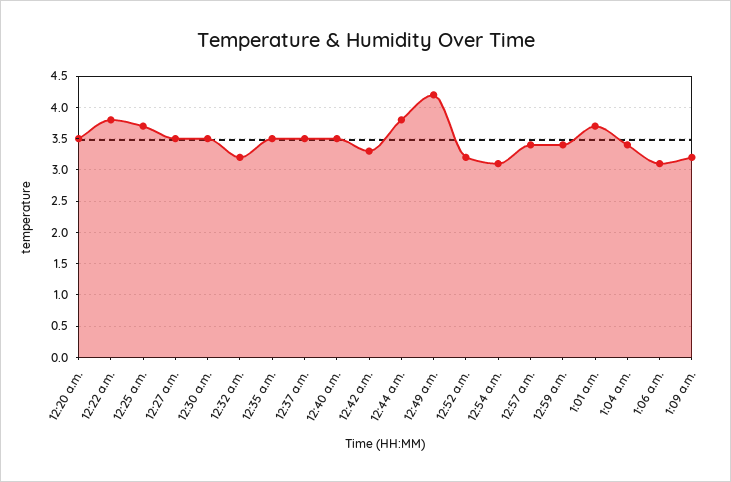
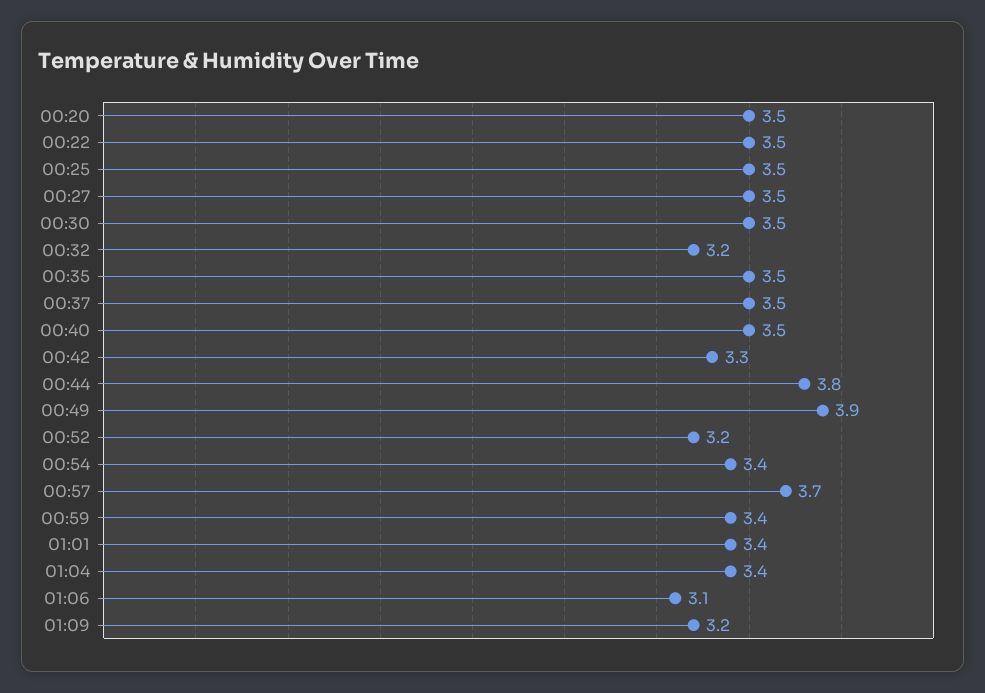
  {
    "12:20 a.m.": 3.5,
-   "12:22 a.m.": 3.8,
+   "12:22 a.m.": 3.5,
-   "12:25 a.m.": 3.7,
+   "12:25 a.m.": 3.5,
    "12:27 a.m.": 3.5,
    "12:30 a.m.": 3.5,
    "12:32 a.m.": 3.2,
    "12:35 a.m.": 3.5,
    "12:37 a.m.": 3.5,
    "12:40 a.m.": 3.5,
    "12:42 a.m.": 3.3,
    "12:44 a.m.": 3.8,
-   "12:49 a.m.": 4.2,
+   "12:49 a.m.": 3.9,
    "12:52 a.m.": 3.2,
-   "12:54 a.m.": 3.1,
+   "12:54 a.m.": 3.4,
-   "12:57 a.m.": 3.4,
+   "12:57 a.m.": 3.7,
    "12:59 a.m.": 3.4,
-   "1:01 a.m.": 3.7,
+   "1:01 a.m.": 3.4,
    "1:04 a.m.": 3.4,
    "1:06 a.m.": 3.1,
    "1:09 a.m.": 3.2
  }

